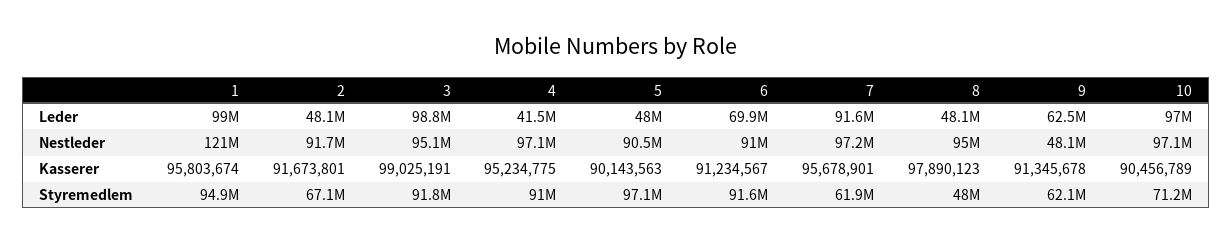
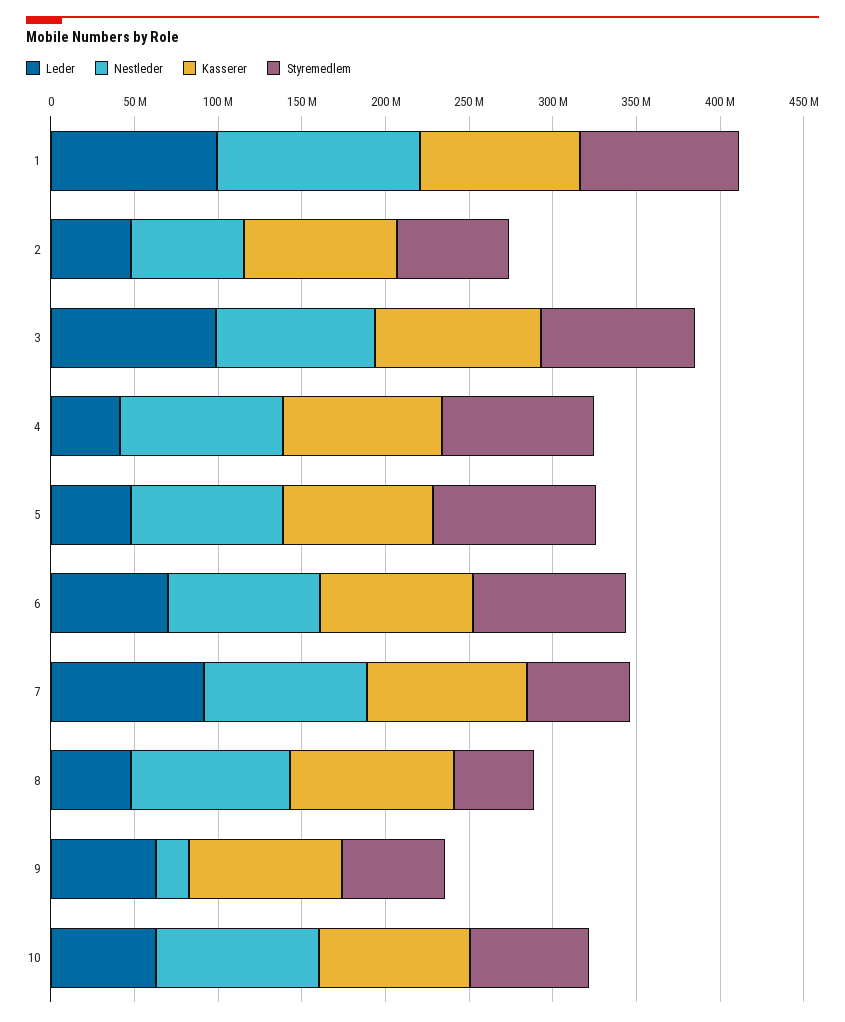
  {
    "Leder": {
      "1": 99000000,
      "2": 48100000,
      "3": 98800000,
      "4": 41500000,
      "5": 48000000,
      "6": 69900000,
      "7": 91600000,
      "8": 48100000,
      "9": 62500000,
-     "10": 97000000
+     "10": 60000000
    },
    "Nestleder": {
      "1": 121000000,
-     "2": 91700000,
+     "2": 70000000,
      "3": 95100000,
      "4": 97100000,
      "5": 90500000,
      "6": 91000000,
      "7": 97200000,
      "8": 95000000,
-     "9": 48100000,
+     "9": 20000000,
      "10": 97100000
    },
    "Kasserer": {
      "1": 95803674,
      "2": 91673801,
      "3": 99025191,
      "4": 95234775,
      "5": 90143563,
      "6": 91234567,
      "7": 95678901,
      "8": 97890123,
      "9": 91345678,
      "10": 90456789
    },
    "Styremedlem": {
      "1": 94900000,
      "2": 67100000,
      "3": 91800000,
      "4": 91000000,
      "5": 97100000,
      "6": 91600000,
      "7": 61900000,
      "8": 48000000,
      "9": 62100000,
      "10": 71200000
    }
  }

